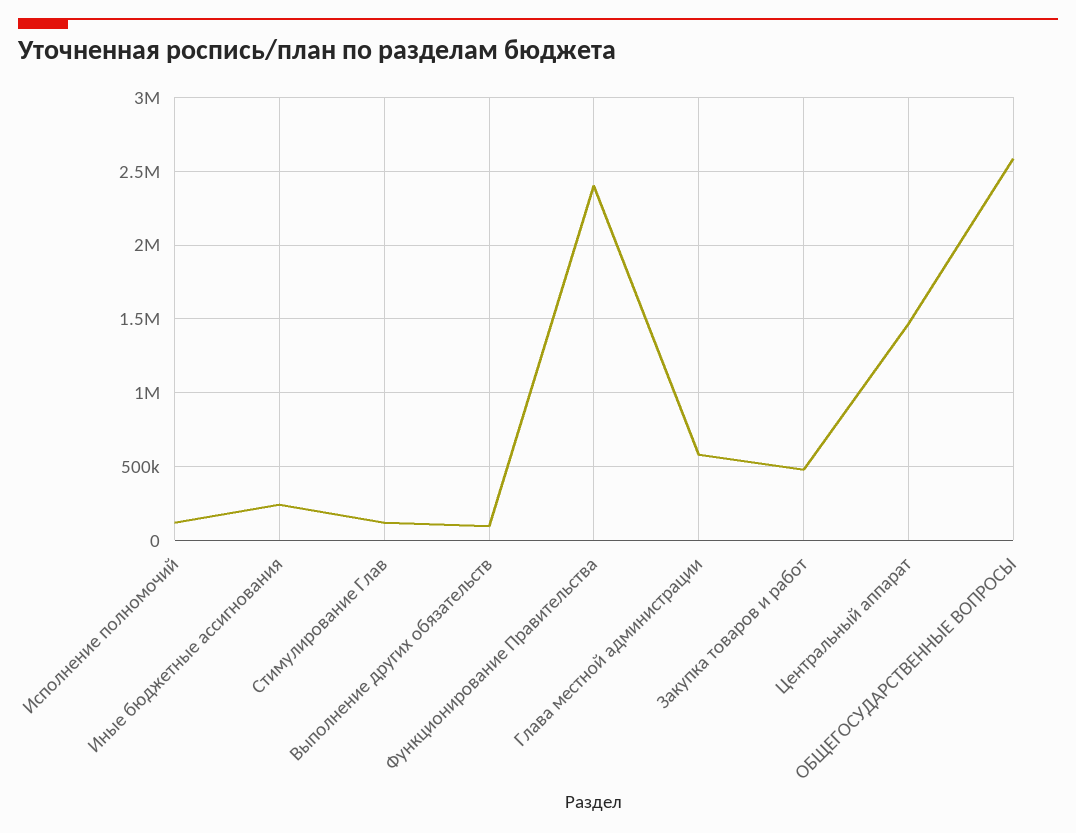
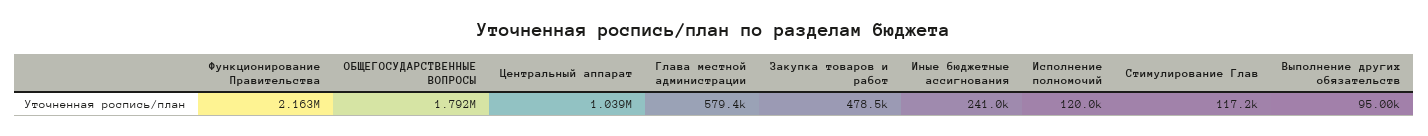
  {
    "Исполнение полномочий": 120000,
    "Иные бюджетные ассигнования": 241000,
    "Стимулирование Глав": 117200,
    "Выполнение других обязательств": 95000,
-   "Функционирование Правительства": 2400000,
+   "Функционирование Правительства": 2163000,
    "Глава местной администрации": 579400,
    "Закупка товаров и работ": 478500,
-   "Центральный аппарат": 1450000,
+   "Центральный аппарат": 1039000,
-   "ОБЩЕГОСУДАРСТВЕННЫЕ ВОПРОСЫ": 2600000
+   "ОБЩЕГОСУДАРСТВЕННЫЕ ВОПРОСЫ": 1792000
  }

